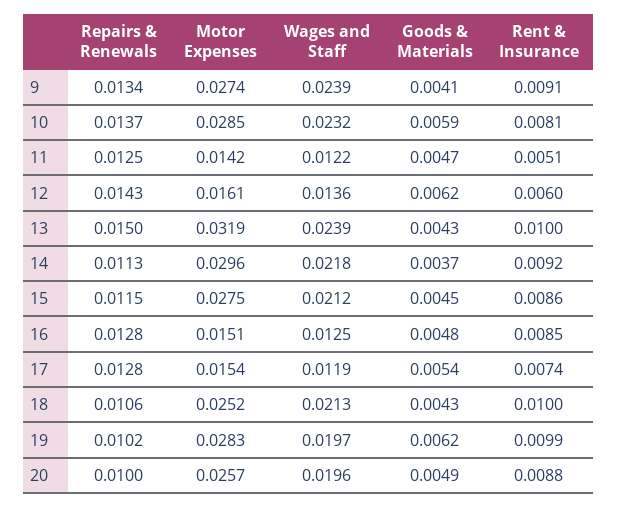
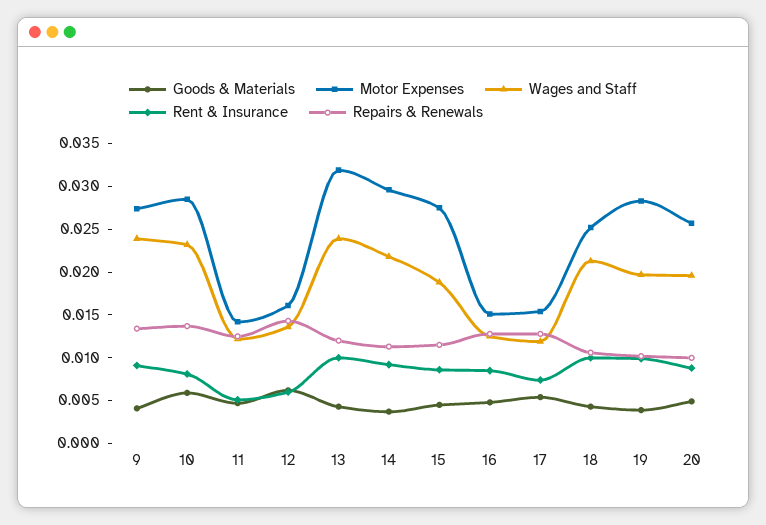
  {
    "Repairs & Renewals": {
      "9": 0.0134,
      "10": 0.0137,
      "11": 0.0125,
      "12": 0.0143,
-     "13": 0.015,
+     "13": 0.012,
      "14": 0.0113,
      "15": 0.0115,
      "16": 0.0128,
      "17": 0.0128,
      "18": 0.0106,
      "19": 0.0102,
      "20": 0.01
    },
    "Motor Expenses": {
      "9": 0.0274,
      "10": 0.0285,
      "11": 0.0142,
      "12": 0.0161,
      "13": 0.0319,
      "14": 0.0296,
      "15": 0.0275,
      "16": 0.0151,
      "17": 0.0154,
      "18": 0.0252,
      "19": 0.0283,
      "20": 0.0257
    },
    "Wages and Staff": {
      "9": 0.0239,
      "10": 0.0232,
      "11": 0.0122,
      "12": 0.0136,
      "13": 0.0239,
      "14": 0.0218,
-     "15": 0.0212,
+     "15": 0.019,
      "16": 0.0125,
      "17": 0.0119,
      "18": 0.0213,
      "19": 0.0197,
      "20": 0.0196
    },
    "Goods & Materials": {
      "9": 0.0041,
      "10": 0.0059,
      "11": 0.0047,
      "12": 0.0062,
      "13": 0.0043,
      "14": 0.0037,
      "15": 0.0045,
      "16": 0.0048,
      "17": 0.0054,
      "18": 0.0043,
-     "19": 0.0062,
+     "19": 0.004,
      "20": 0.0049
    },
    "Rent & Insurance": {
      "9": 0.0091,
      "10": 0.0081,
      "11": 0.0051,
      "12": 0.006,
      "13": 0.01,
      "14": 0.0092,
      "15": 0.0086,
      "16": 0.0085,
      "17": 0.0074,
      "18": 0.01,
      "19": 0.0099,
      "20": 0.0088
    }
  }

